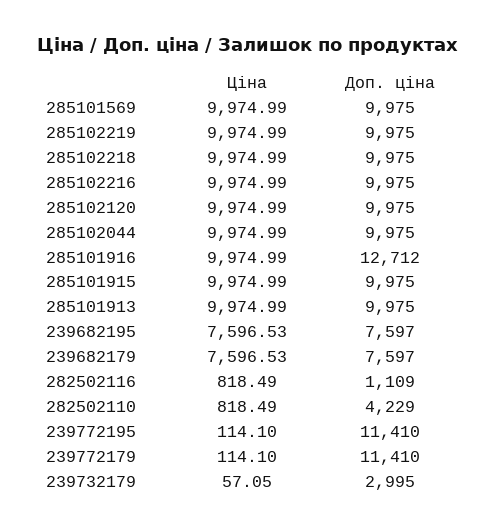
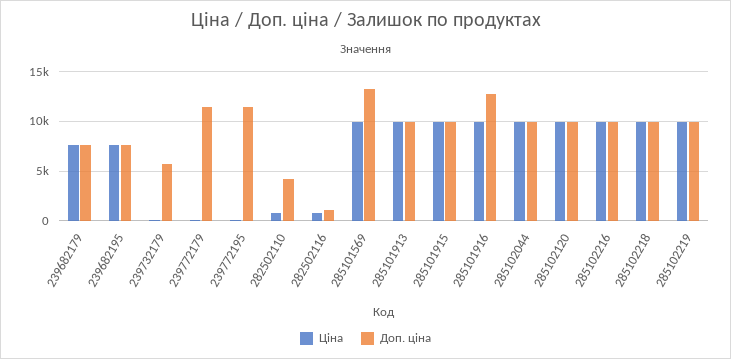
  {
    "Ціна": {
      "285101569": 9974.99,
      "285102219": 9974.99,
      "285102218": 9974.99,
      "285102216": 9974.99,
      "285102120": 9974.99,
      "285102044": 9974.99,
      "285101916": 9974.99,
      "285101915": 9974.99,
      "285101913": 9974.99,
      "239682195": 7596.53,
      "239682179": 7596.53,
      "282502116": 818.49,
      "282502110": 818.49,
      "239772195": 114.1,
      "239772179": 114.1,
      "239732179": 57.05
    },
    "Доп. ціна": {
-     "285101569": 9975,
+     "285101569": 13000,
      "285102219": 9975,
      "285102218": 9975,
      "285102216": 9975,
      "285102120": 9975,
      "285102044": 9975,
      "285101916": 12712,
      "285101915": 9975,
      "285101913": 9975,
      "239682195": 7597,
      "239682179": 7597,
      "282502116": 1109,
      "282502110": 4229,
      "239772195": 11410,
      "239772179": 11410,
-     "239732179": 2995
+     "239732179": 6000
    }
  }

